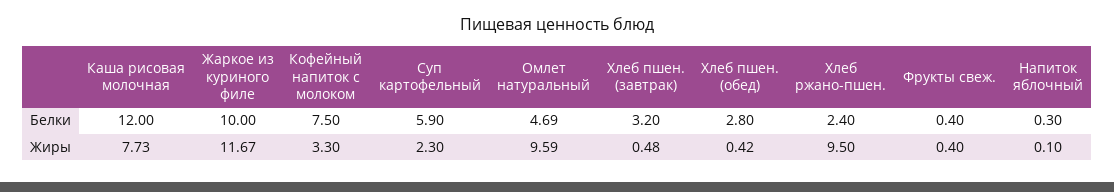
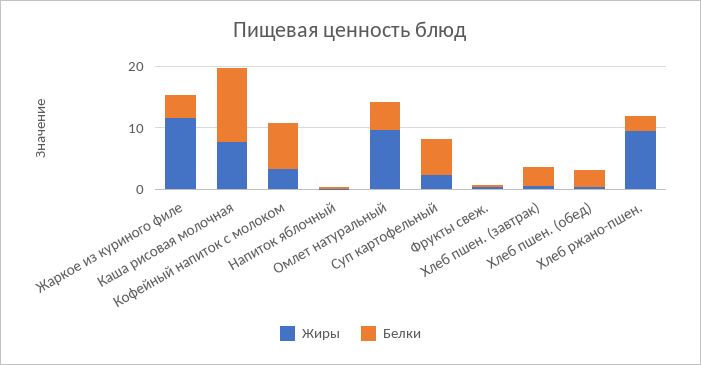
  {
    "Белки": {
      "Каша рисовая молочная": 12,
-     "Жаркое из куриного филе": 10,
+     "Жаркое из куриного филе": 4,
      "Кофейный напиток с молоком": 7.5,
      "Суп картофельный": 5.9,
      "Омлет натуральный": 4.69,
      "Хлеб пшен. (завтрак)": 3.2,
      "Хлеб пшен. (обед)": 2.8,
      "Хлеб ржано-пшен.": 2.4,
      "Фрукты свеж.": 0.4,
      "Напиток яблочный": 0.3
    },
    "Жиры": {
      "Каша рисовая молочная": 7.73,
      "Жаркое из куриного филе": 11.67,
      "Кофейный напиток с молоком": 3.3,
      "Суп картофельный": 2.3,
      "Омлет натуральный": 9.59,
      "Хлеб пшен. (завтрак)": 0.48,
      "Хлеб пшен. (обед)": 0.42,
      "Хлеб ржано-пшен.": 9.5,
      "Фрукты свеж.": 0.4,
      "Напиток яблочный": 0.1
    }
  }

